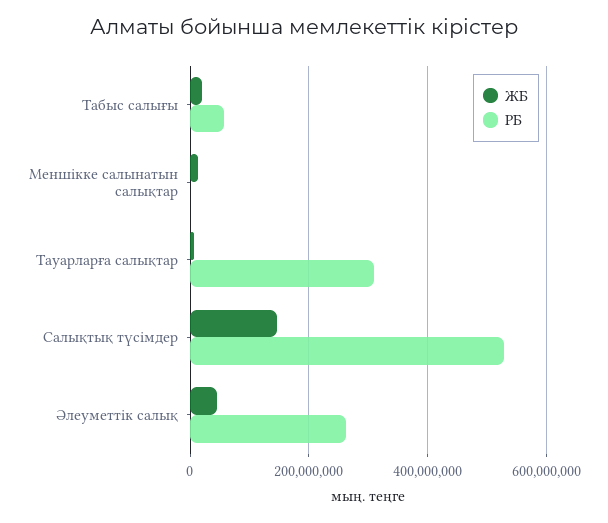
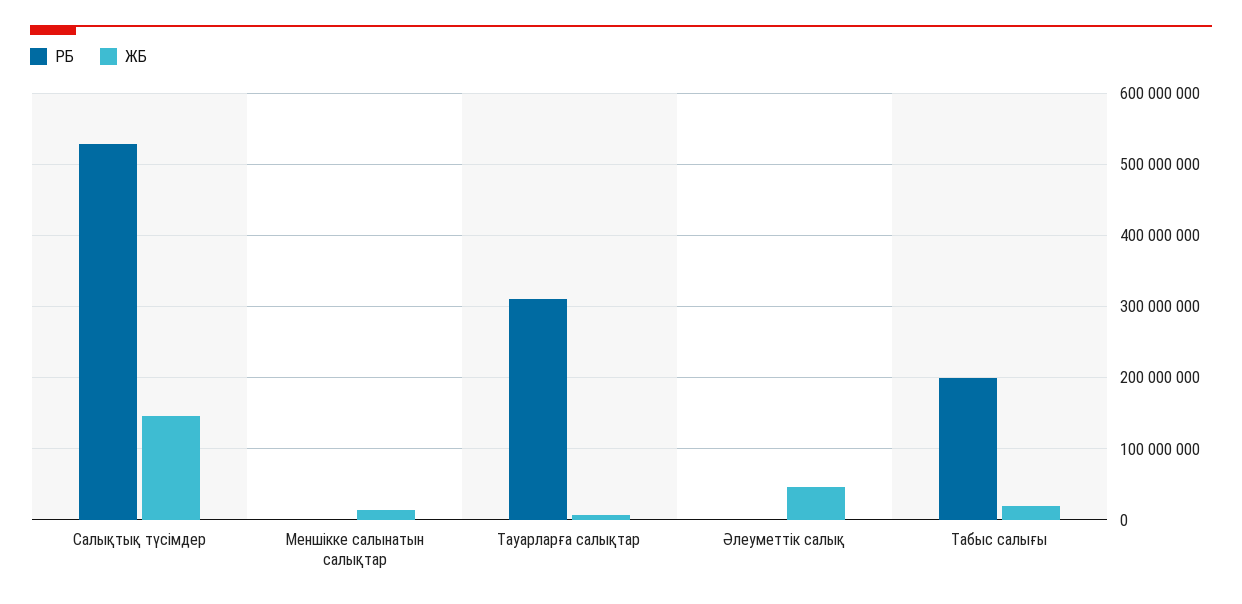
  {
    "ЖБ": {
      "Табыс салығы": 20000000,
      "Меншікке салынатын салықтар": 10000000,
      "Тауарларға салықтар": 10000000,
      "Салықтық түсімдер": 150000000,
      "Әлеуметтік салық": 50000000
    },
    "РБ": {
-     "Табыс салығы": 60000000,
+     "Табыс салығы": 200000000,
      "Меншікке салынатын салықтар": 0,
      "Тауарларға салықтар": 310000000,
      "Салықтық түсімдер": 530000000,
-     "Әлеуметтік салық": 260000000
+     "Әлеуметтік салық": 0
    }
  }

